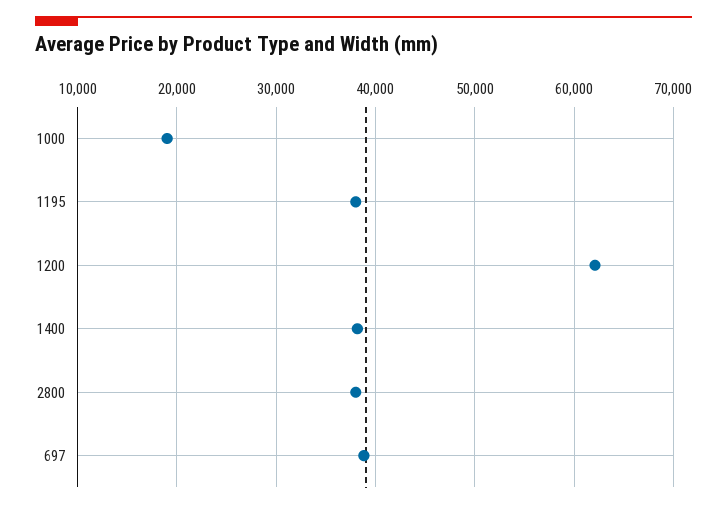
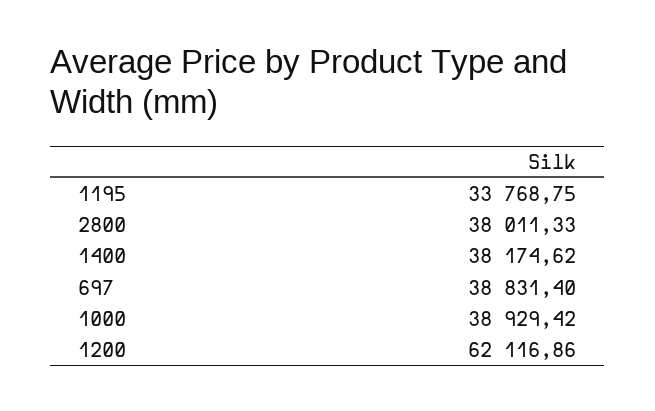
  {
-   "1000": 19000,
+   "1000": 38929.42,
-   "1195": 38000,
+   "1195": 33768.75,
    "1200": 62116.86,
    "1400": 38174.62,
    "2800": 38011.33,
    "697": 38831.4
  }

